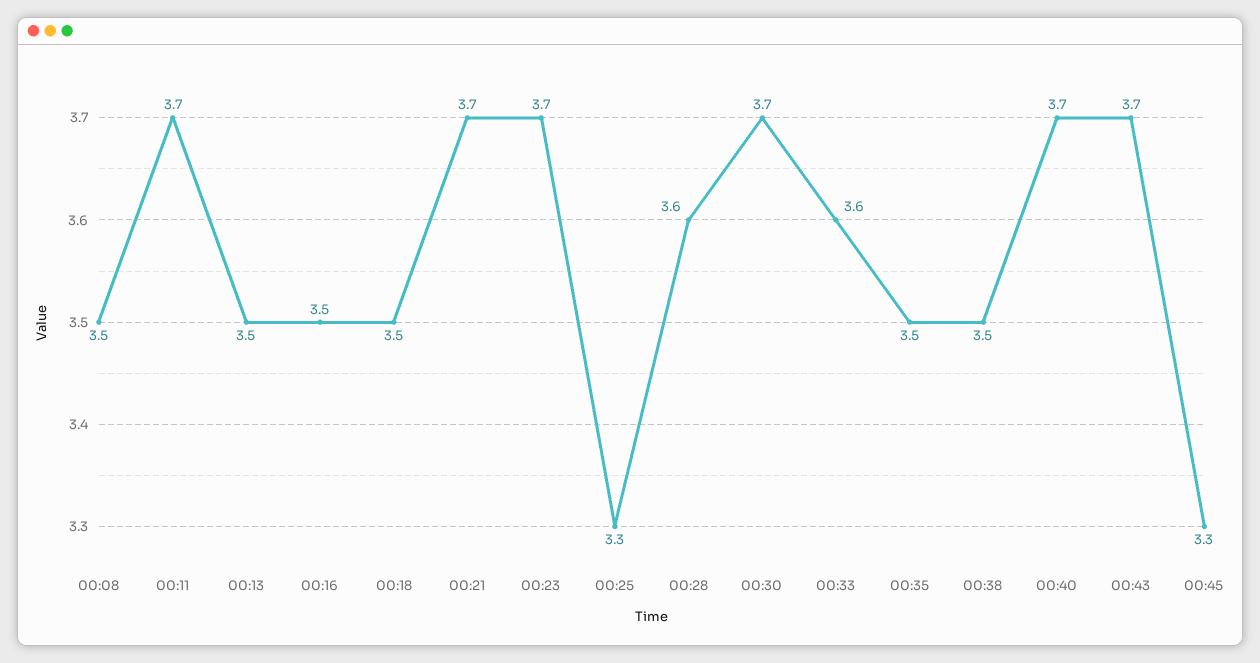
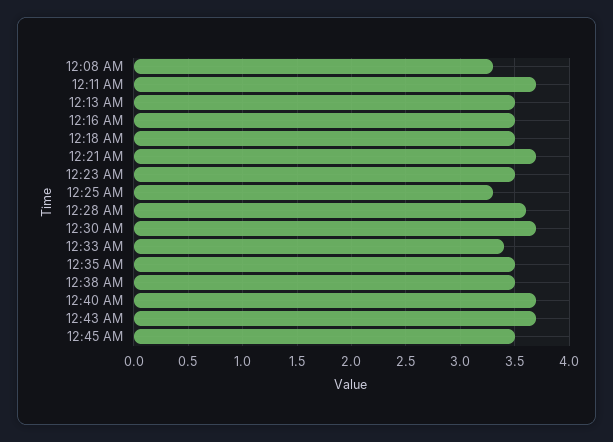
  {
-   "00:08": 3.5,
+   "00:08": 3.3,
    "00:11": 3.7,
    "00:13": 3.5,
    "00:16": 3.5,
    "00:18": 3.5,
    "00:21": 3.7,
-   "00:23": 3.7,
+   "00:23": 3.5,
    "00:25": 3.3,
    "00:28": 3.6,
    "00:30": 3.7,
-   "00:33": 3.6,
+   "00:33": 3.4,
    "00:35": 3.5,
    "00:38": 3.5,
    "00:40": 3.7,
    "00:43": 3.7,
-   "00:45": 3.3
+   "00:45": 3.5
  }

